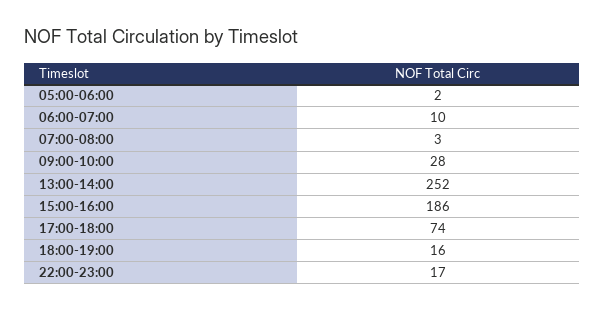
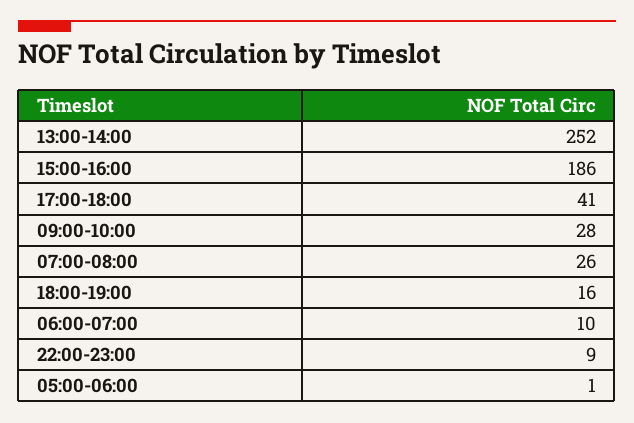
  {
-   "05:00-06:00": 2,
+   "05:00-06:00": 1,
    "06:00-07:00": 10,
-   "07:00-08:00": 3,
+   "07:00-08:00": 26,
    "09:00-10:00": 28,
    "13:00-14:00": 252,
    "15:00-16:00": 186,
-   "17:00-18:00": 74,
+   "17:00-18:00": 41,
    "18:00-19:00": 16,
-   "22:00-23:00": 17
+   "22:00-23:00": 9
  }

